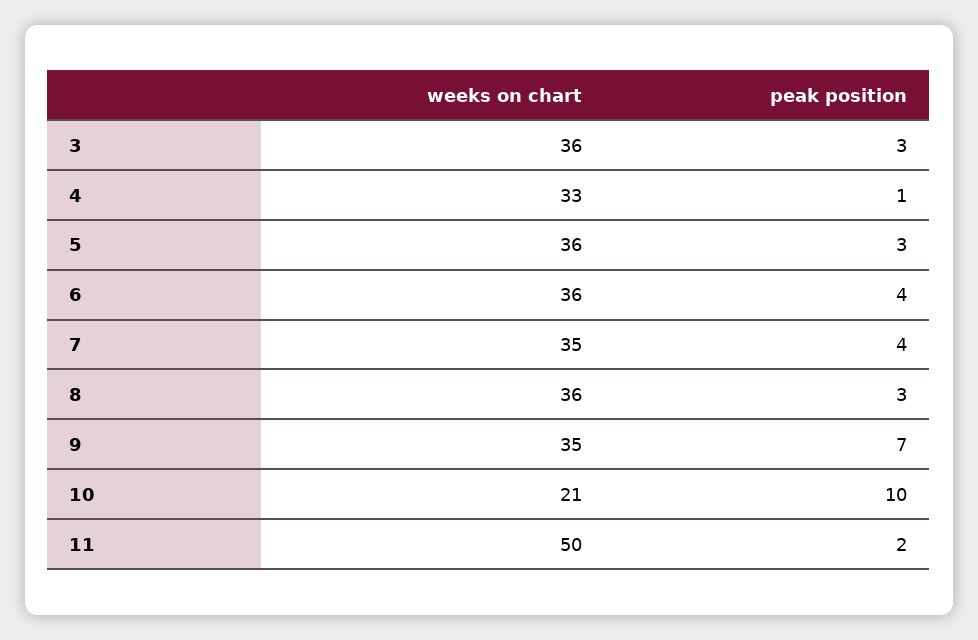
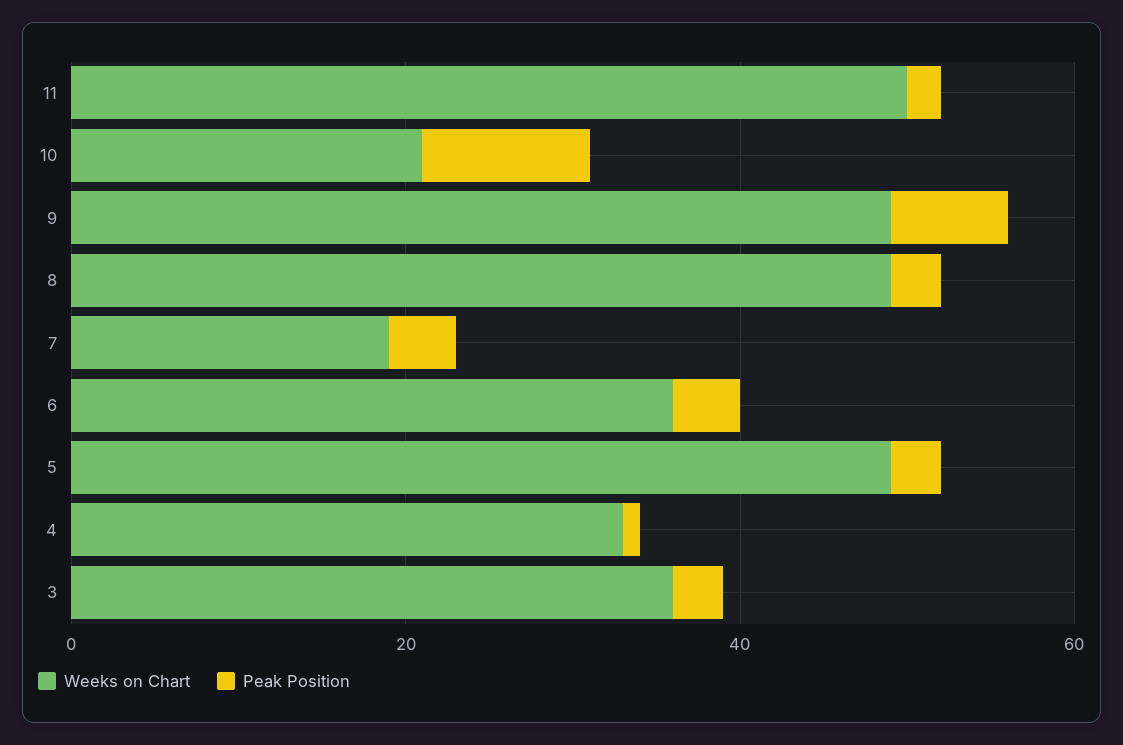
  {
    "weeks on chart": {
      "3": 36,
      "4": 33,
-     "5": 36,
+     "5": 50,
      "6": 36,
-     "7": 35,
+     "7": 20,
-     "8": 36,
+     "8": 50,
-     "9": 35,
+     "9": 50,
      "10": 21,
      "11": 50
    },
    "peak position": {
      "3": 3,
      "4": 1,
      "5": 3,
      "6": 4,
      "7": 4,
      "8": 3,
      "9": 7,
      "10": 10,
      "11": 2
    }
  }

